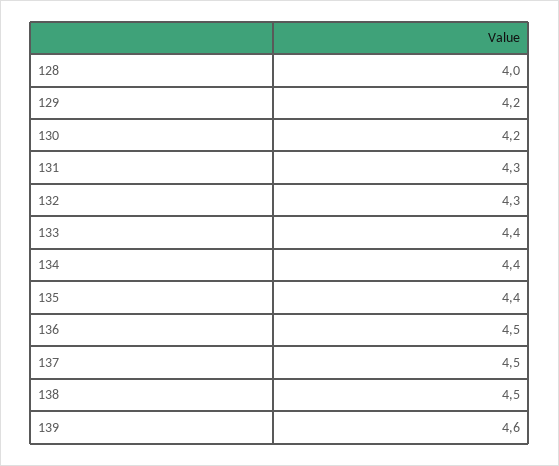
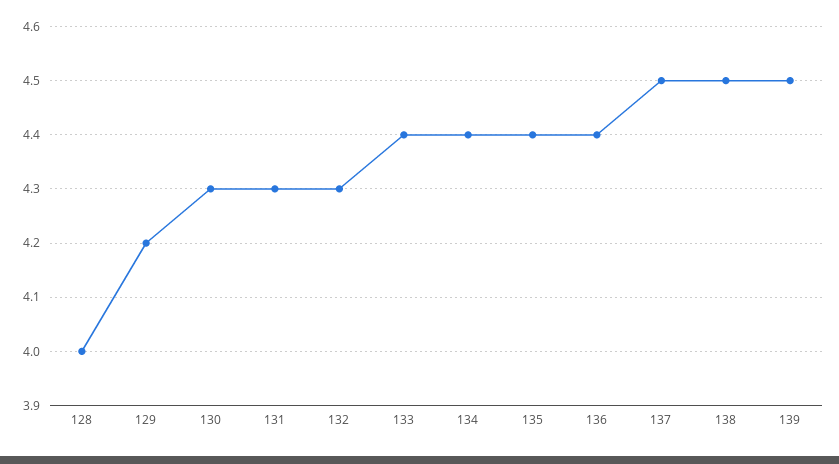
  {
    "128": 4,
    "129": 4.2,
-   "130": 4.2,
+   "130": 4.3,
    "131": 4.3,
    "132": 4.3,
    "133": 4.4,
    "134": 4.4,
    "135": 4.4,
-   "136": 4.5,
+   "136": 4.4,
    "137": 4.5,
    "138": 4.5,
-   "139": 4.6
+   "139": 4.5
  }

